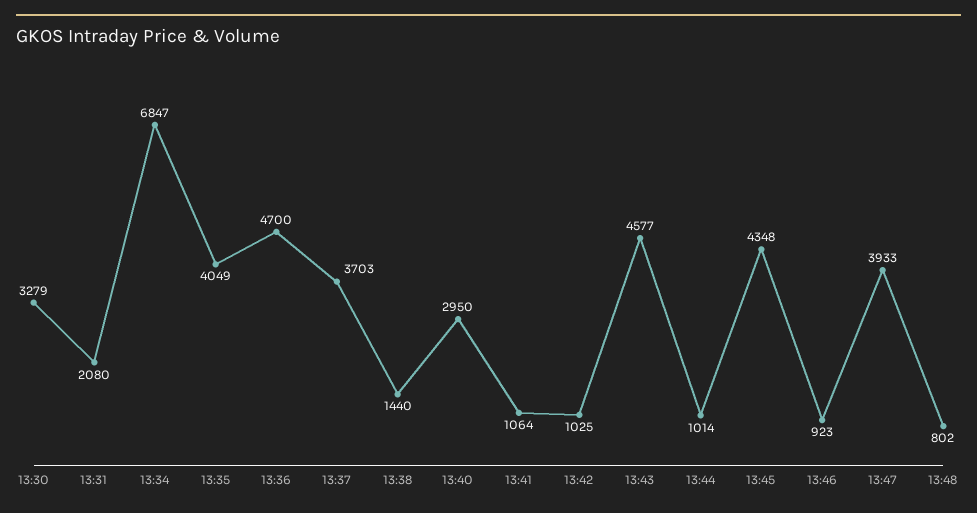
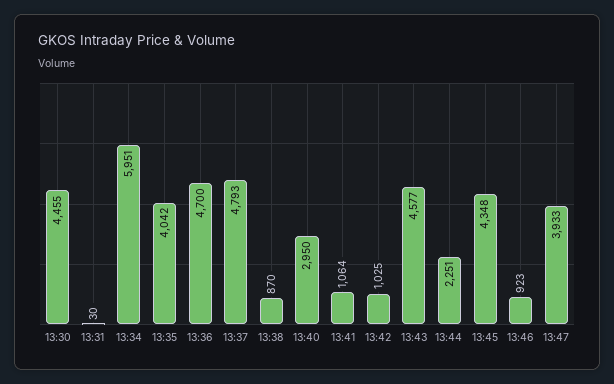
  {
-   "13:30": 3279,
+   "13:30": 4455,
-   "13:31": 2080,
+   "13:31": 30,
-   "13:34": 6847,
+   "13:34": 5951,
-   "13:35": 4049,
+   "13:35": 4042,
    "13:36": 4700,
-   "13:37": 3703,
+   "13:37": 4793,
-   "13:38": 1440,
+   "13:38": 870,
    "13:40": 2950,
    "13:41": 1064,
    "13:42": 1025,
    "13:43": 4577,
-   "13:44": 1014,
+   "13:44": 2251,
    "13:45": 4348,
    "13:46": 923,
-   "13:47": 3933,
+   "13:47": 3933
-   "13:48": 802
  }

